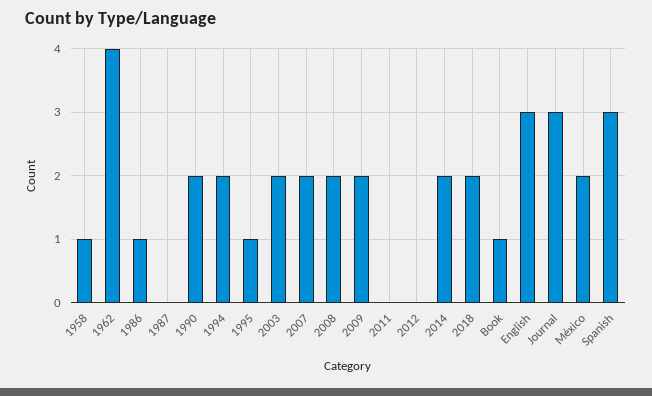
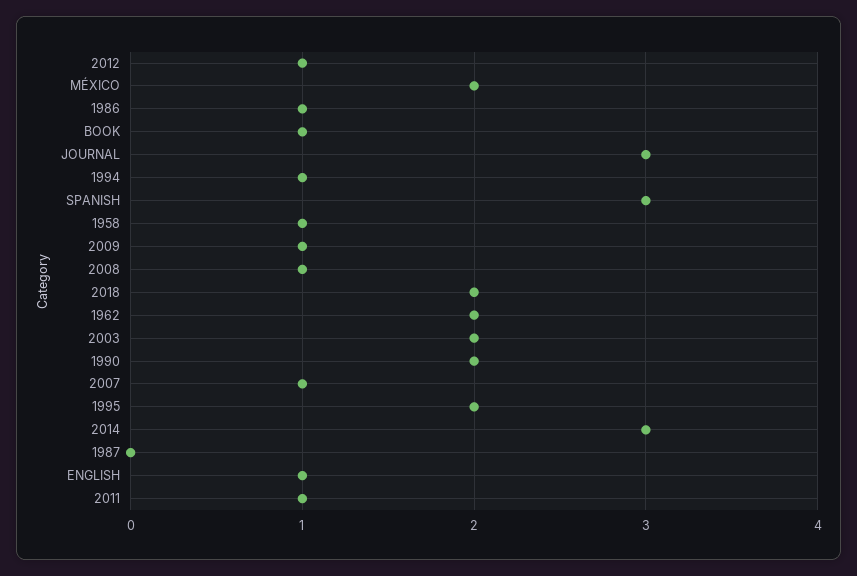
  {
    "1958": 1,
-   "1962": 4,
+   "1962": 2,
    "1986": 1,
    "1987": 0,
    "1990": 2,
-   "1994": 2,
+   "1994": 1,
-   "1995": 1,
+   "1995": 2,
    "2003": 2,
-   "2007": 2,
+   "2007": 1,
-   "2008": 2,
+   "2008": 1,
-   "2009": 2,
+   "2009": 1,
-   "2011": 0,
+   "2011": 1,
-   "2012": 0,
+   "2012": 1,
-   "2014": 2,
+   "2014": 3,
    "2018": 2,
    "Book": 1,
-   "English": 3,
+   "English": 1,
    "Journal": 3,
    "México": 2,
    "Spanish": 3
  }

